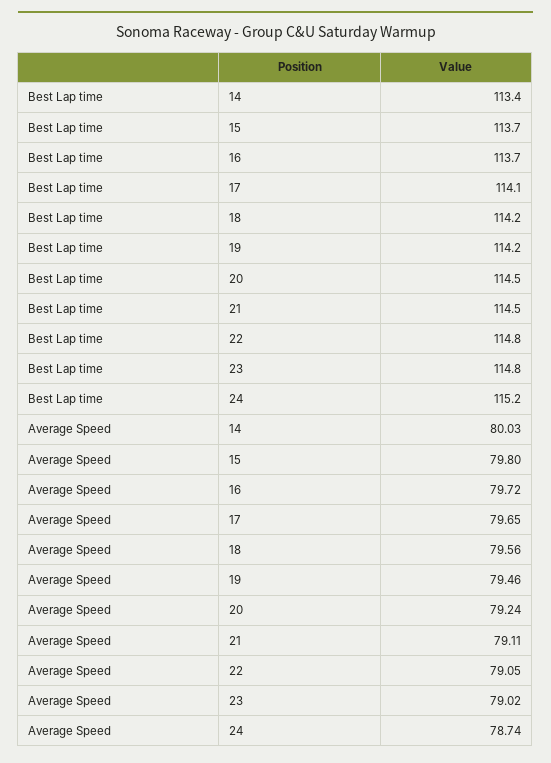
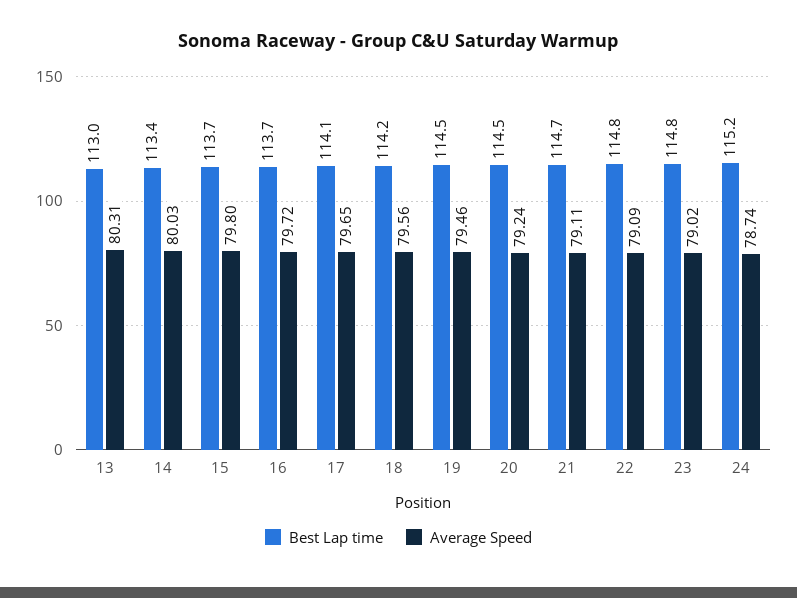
  {
    "Best Lap time": {
      "14": 113.4,
      "15": 113.7,
      "16": 113.7,
      "17": 114.1,
      "18": 114.2,
-     "19": 114.2,
+     "19": 114.5,
      "20": 114.5,
-     "21": 114.5,
+     "21": 114.7,
      "22": 114.8,
      "23": 114.8,
-     "24": 115.2
+     "24": 115.2,
+     "13": 113
    },
    "Average Speed": {
      "14": 80.03,
      "15": 79.8,
      "16": 79.72,
      "17": 79.65,
      "18": 79.56,
      "19": 79.46,
      "20": 79.24,
      "21": 79.11,
-     "22": 79.05,
+     "22": 79.09,
      "23": 79.02,
-     "24": 78.74
+     "24": 78.74,
+     "13": 80.31
    }
  }

